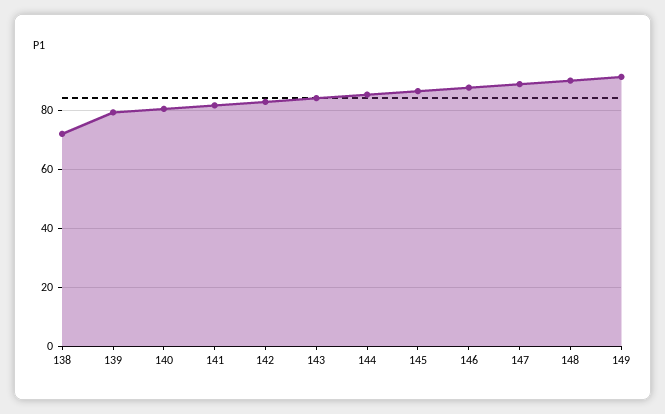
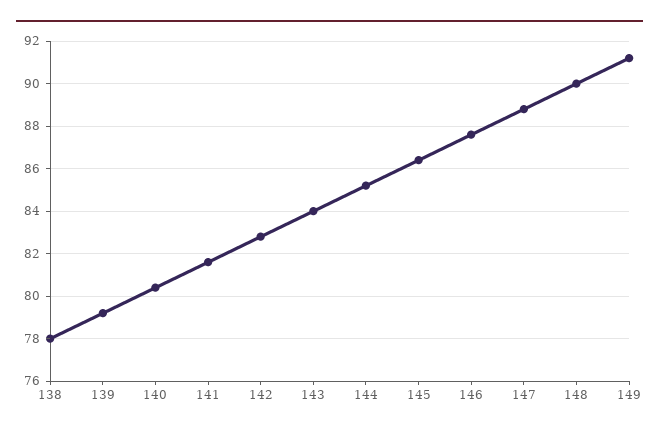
  {
-   "138": 72.5,
+   "138": 78,
    "139": 79,
    "140": 80.5,
    "141": 81.5,
    "142": 83,
    "143": 84,
    "144": 85,
    "145": 86.5,
    "146": 87.5,
    "147": 89,
    "148": 90,
    "149": 91
  }

